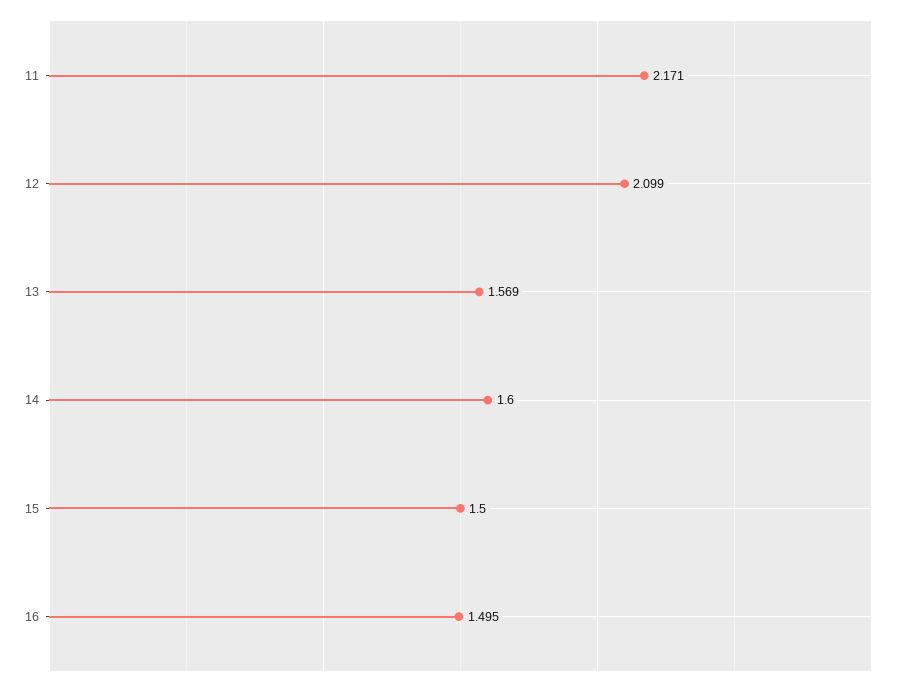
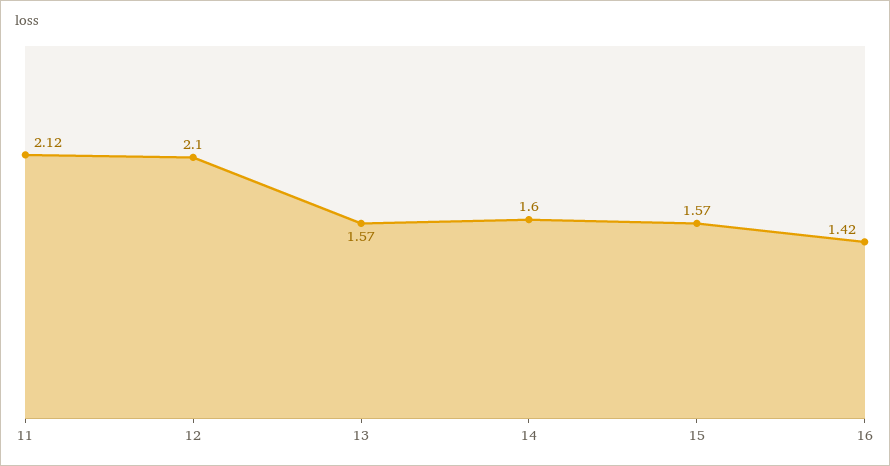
  {
-   "11": 2.171,
+   "11": 2.12,
    "12": 2.099,
    "13": 1.569,
    "14": 1.6,
-   "15": 1.5,
+   "15": 1.57,
-   "16": 1.495
+   "16": 1.42
  }

